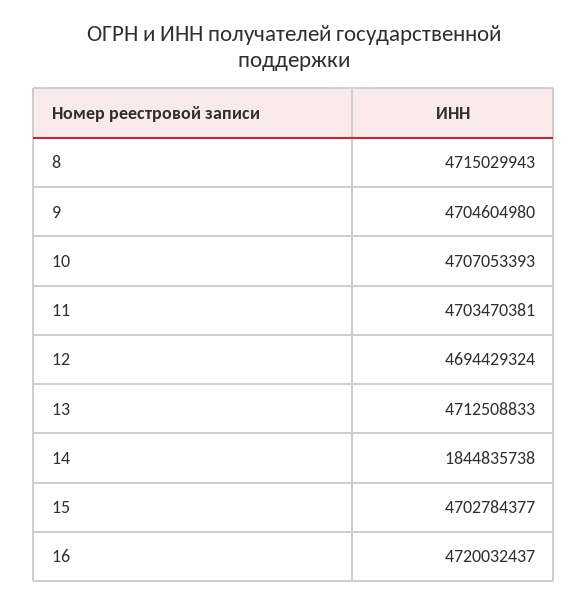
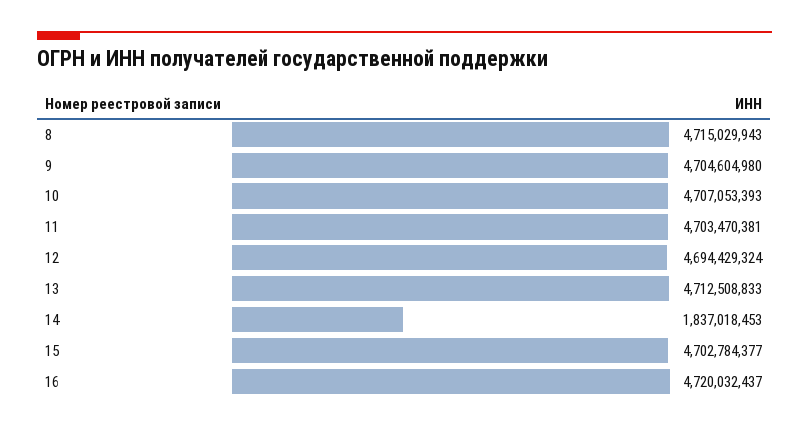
  {
    "8": 4715029943,
    "9": 4704604980,
    "10": 4707053393,
    "11": 4703470381,
    "12": 4694429324,
    "13": 4712508833,
-   "14": 1844835738,
+   "14": 1837018453,
    "15": 4702784377,
    "16": 4720032437
  }

